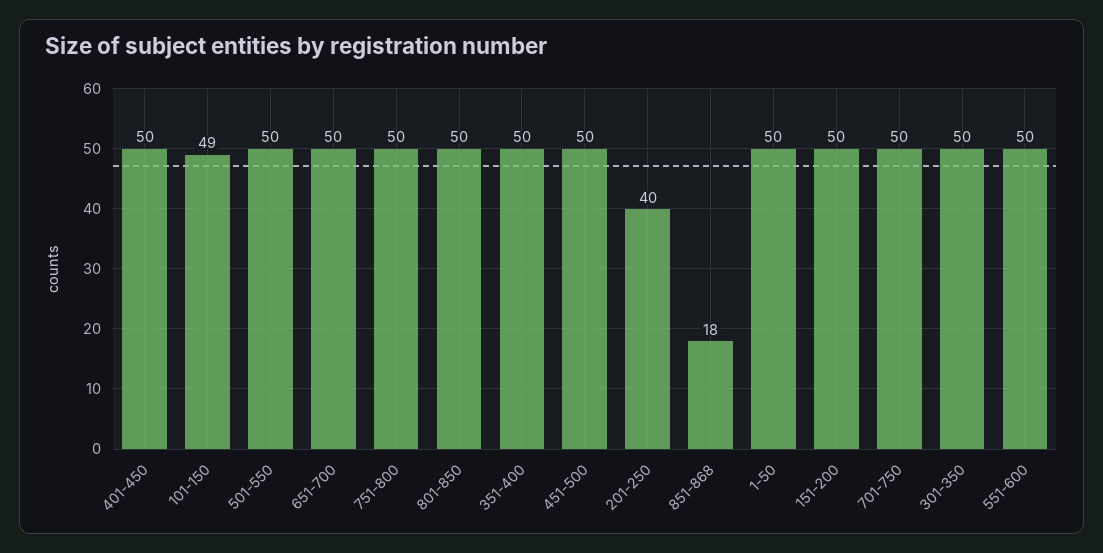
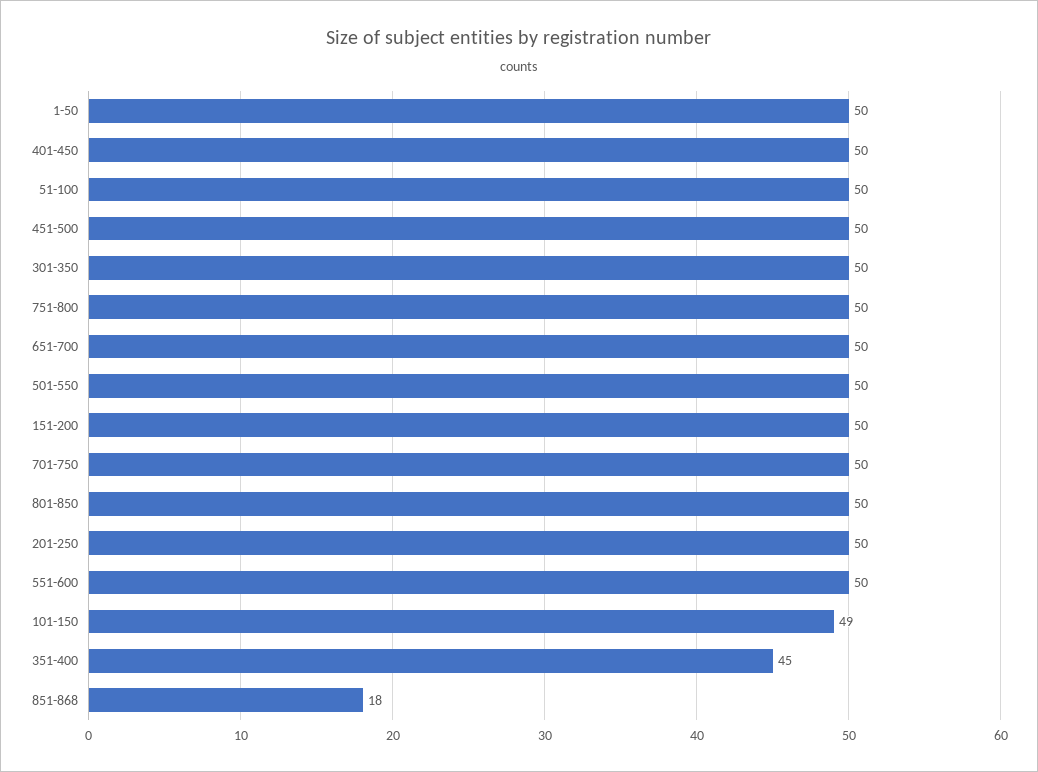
  {
    "401-450": 50,
    "101-150": 49,
    "501-550": 50,
    "651-700": 50,
    "751-800": 50,
    "801-850": 50,
-   "351-400": 50,
+   "351-400": 45,
    "451-500": 50,
-   "201-250": 40,
+   "201-250": 50,
    "851-868": 18,
    "1-50": 50,
    "151-200": 50,
    "701-750": 50,
    "301-350": 50,
-   "551-600": 50
+   "551-600": 50,
+   "51-100": 50
  }

